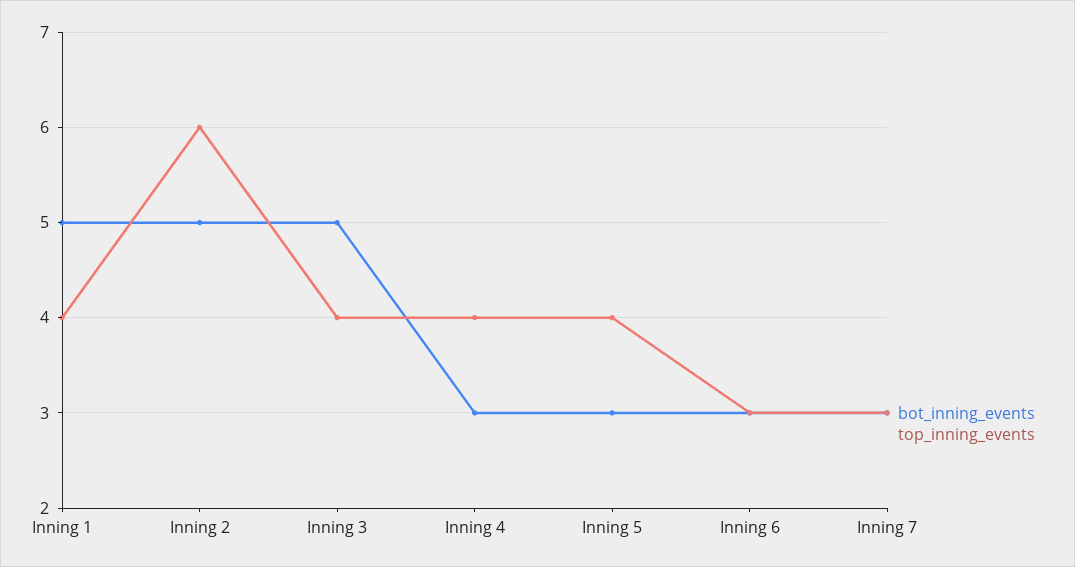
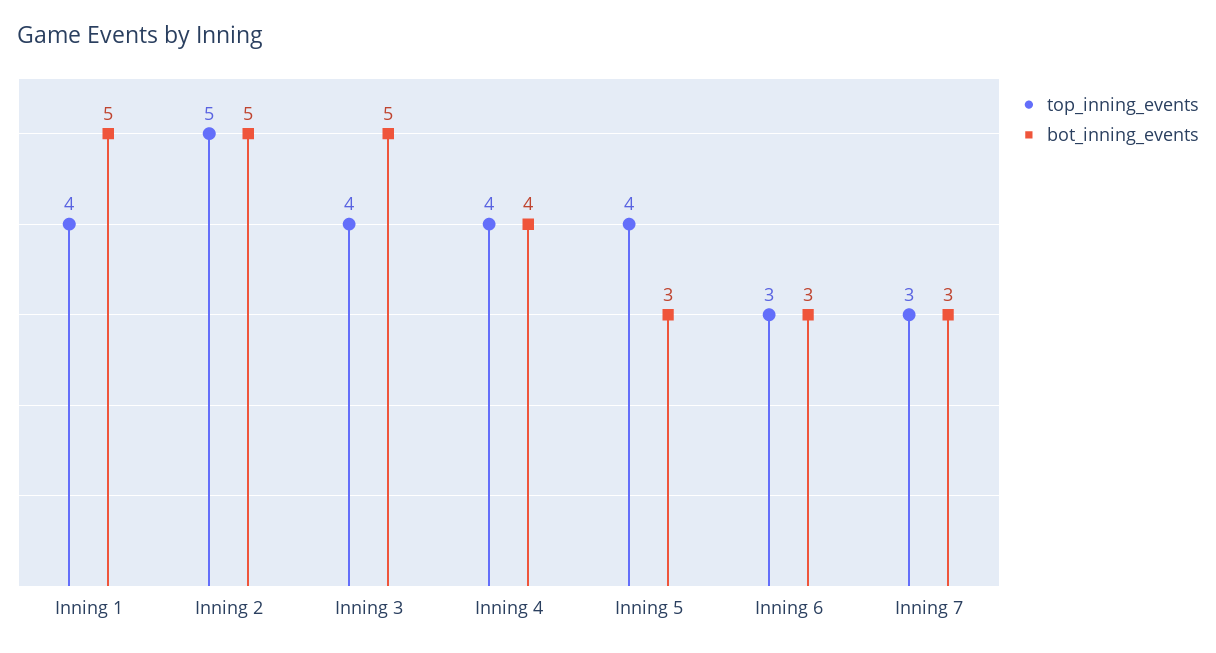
  {
    "bot_inning_events": {
      "Inning 1": 5,
      "Inning 2": 5,
      "Inning 3": 5,
-     "Inning 4": 3,
+     "Inning 4": 4,
      "Inning 5": 3,
      "Inning 6": 3,
      "Inning 7": 3
    },
    "top_inning_events": {
      "Inning 1": 4,
-     "Inning 2": 6,
+     "Inning 2": 5,
      "Inning 3": 4,
      "Inning 4": 4,
      "Inning 5": 4,
      "Inning 6": 3,
      "Inning 7": 3
    }
  }

